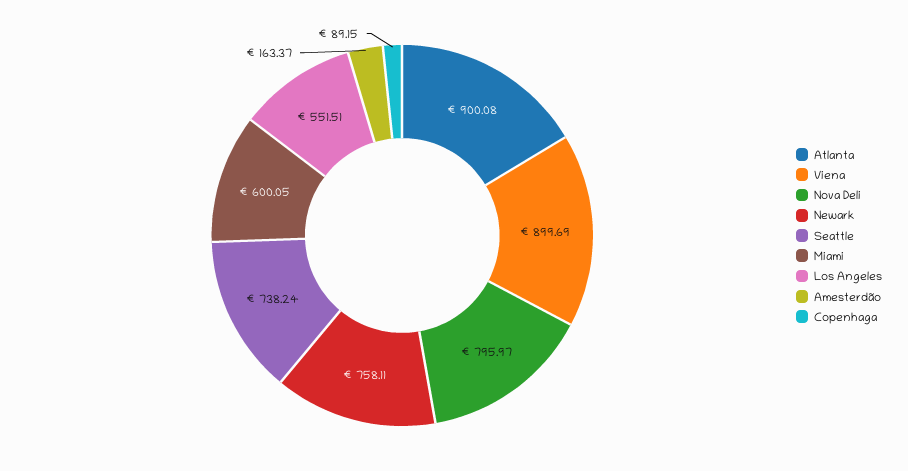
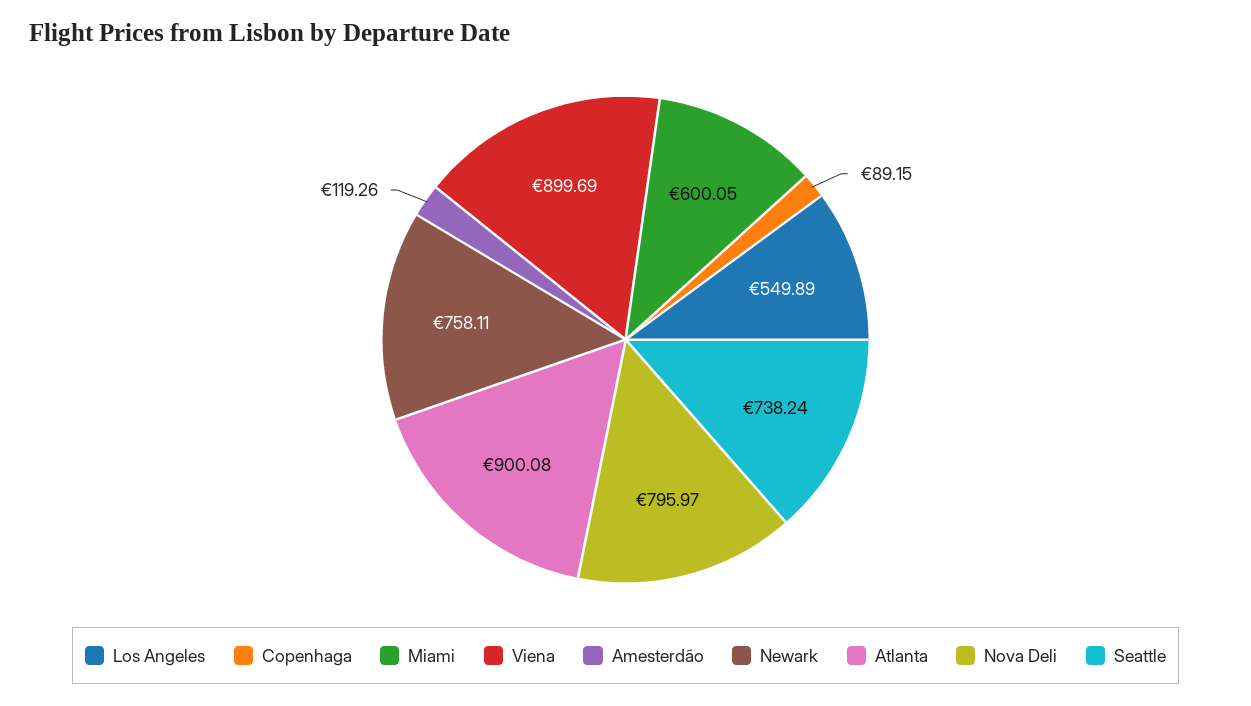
  {
    "Atlanta": 900.08,
    "Viena": 899.69,
    "Nova Deli": 795.97,
    "Newark": 758.11,
    "Seattle": 738.24,
    "Miami": 600.05,
-   "Los Angeles": 551.51,
+   "Los Angeles": 549.89,
-   "Amesterdão": 163.37,
+   "Amesterdão": 119.26,
    "Copenhaga": 89.15
  }

